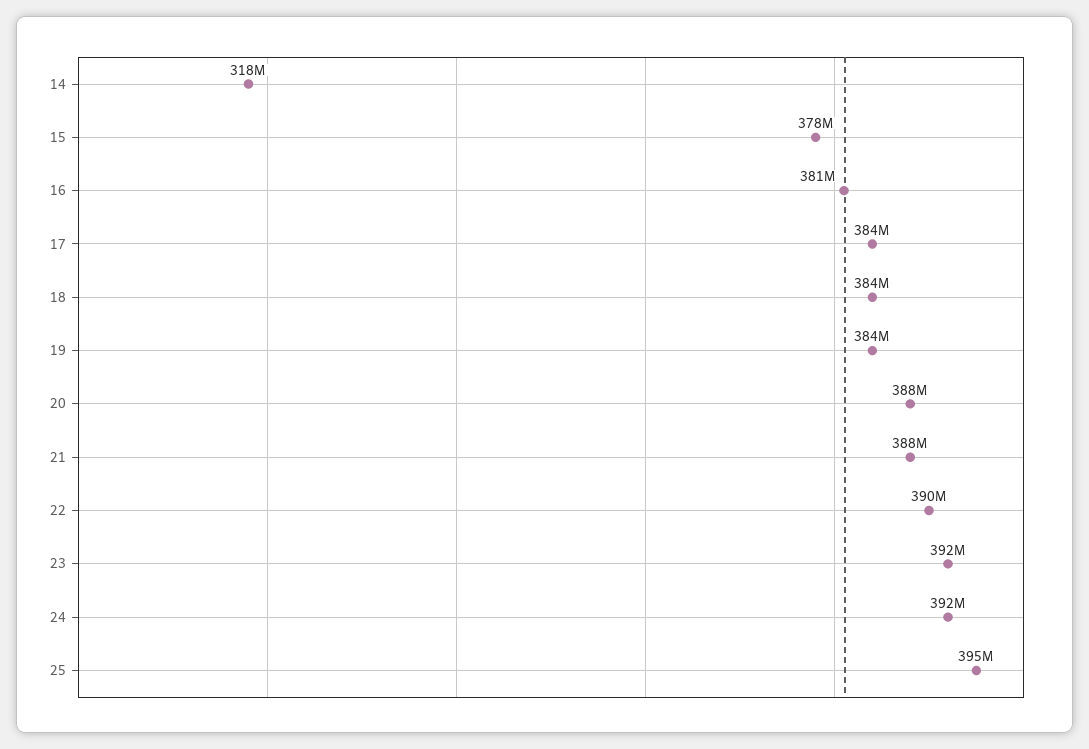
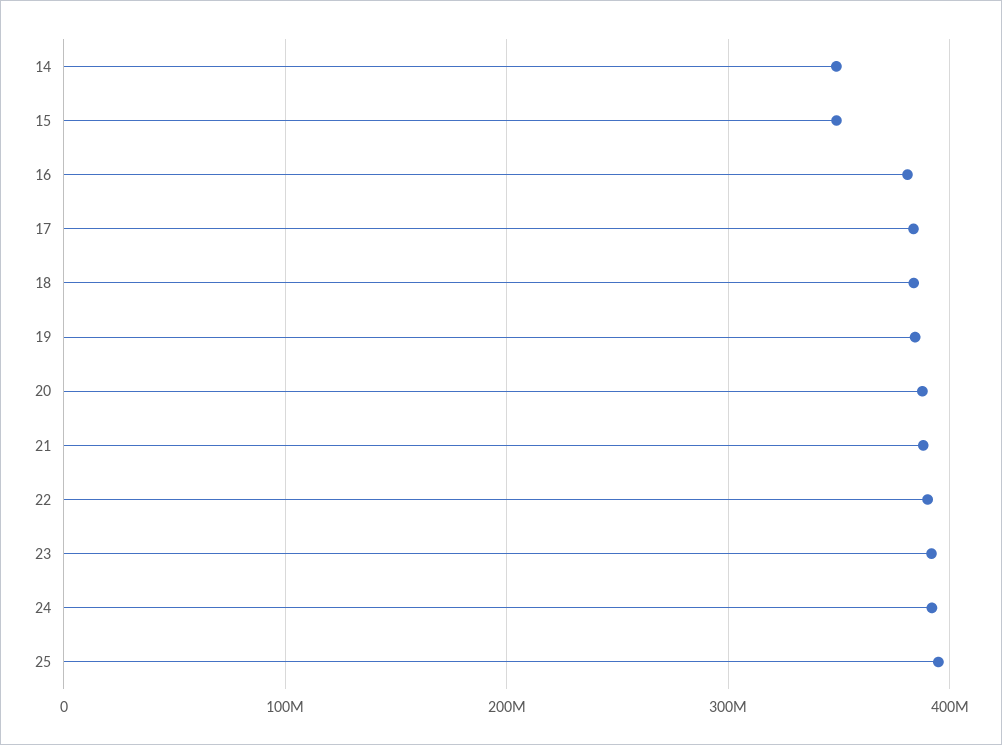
  {
-   "14": 318000000,
+   "14": 350000000,
-   "15": 378000000,
+   "15": 350000000,
    "16": 381000000,
    "17": 384000000,
    "18": 384000000,
    "19": 384000000,
    "20": 388000000,
    "21": 388000000,
    "22": 390000000,
    "23": 392000000,
    "24": 392000000,
    "25": 395000000
  }

